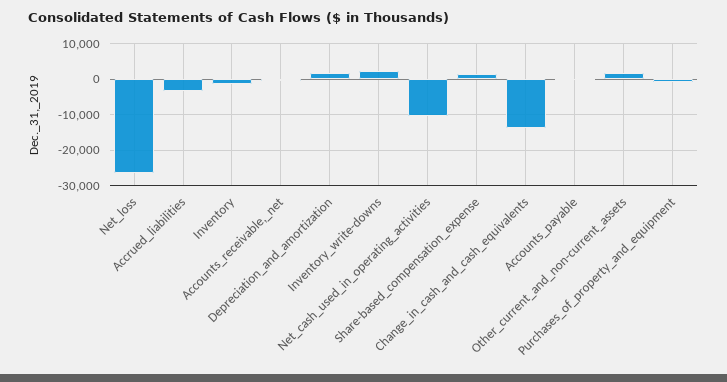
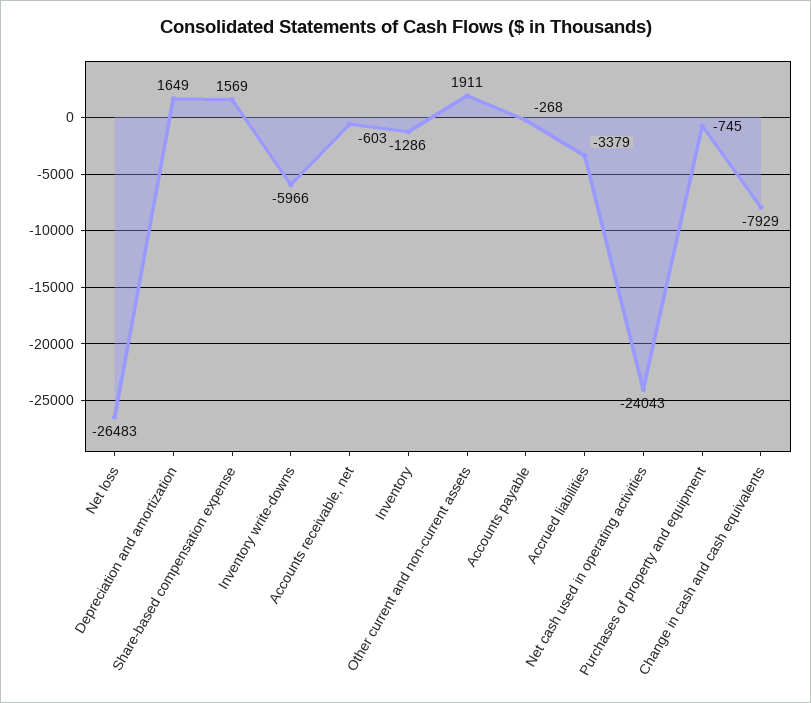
  {
    "Net_loss": -26483,
    "Accrued_liabilities": -3379,
    "Inventory": -1286,
    "Accounts_receivable,_net": -603,
    "Depreciation_and_amortization": 1649,
-   "Inventory_write-downs": 2000,
+   "Inventory_write-downs": -5966,
-   "Net_cash_used_in_operating_activities": -10000,
+   "Net_cash_used_in_operating_activities": -24043,
    "Share-based_compensation_expense": 1569,
-   "Change_in_cash_and_cash_equivalents": -14000,
+   "Change_in_cash_and_cash_equivalents": -7929,
    "Accounts_payable": -268,
    "Other_current_and_non-current_assets": 1911,
    "Purchases_of_property_and_equipment": -745
  }

